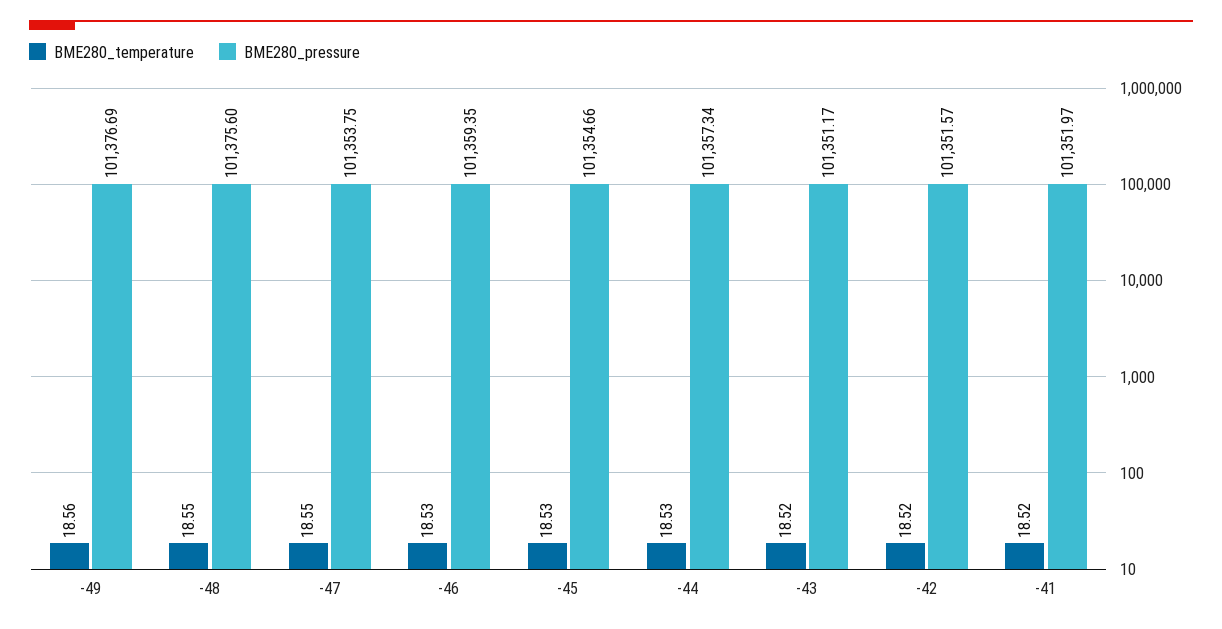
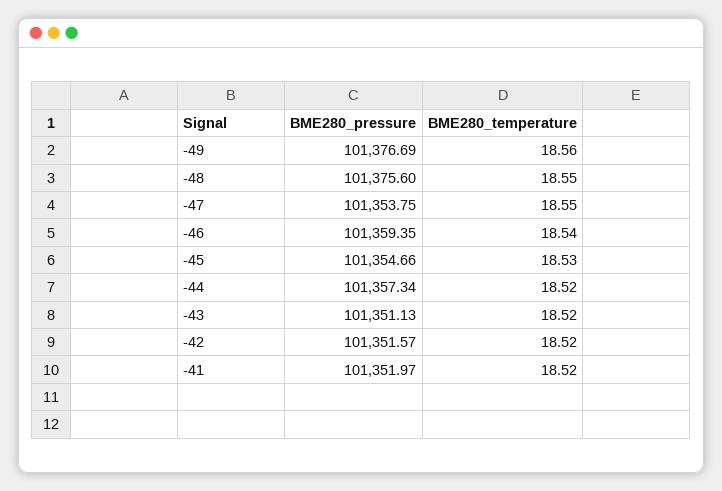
  {
    "BME280_temperature": {
      "-49": 18.56,
      "-48": 18.55,
      "-47": 18.55,
-     "-46": 18.53,
+     "-46": 18.54,
      "-45": 18.53,
-     "-44": 18.53,
+     "-44": 18.52,
      "-43": 18.52,
      "-42": 18.52,
      "-41": 18.52
    },
    "BME280_pressure": {
      "-49": 101376.69,
      "-48": 101375.6,
      "-47": 101353.75,
      "-46": 101359.35,
      "-45": 101354.66,
      "-44": 101357.34,
-     "-43": 101351.17,
+     "-43": 101351.13,
      "-42": 101351.57,
      "-41": 101351.97
    }
  }

